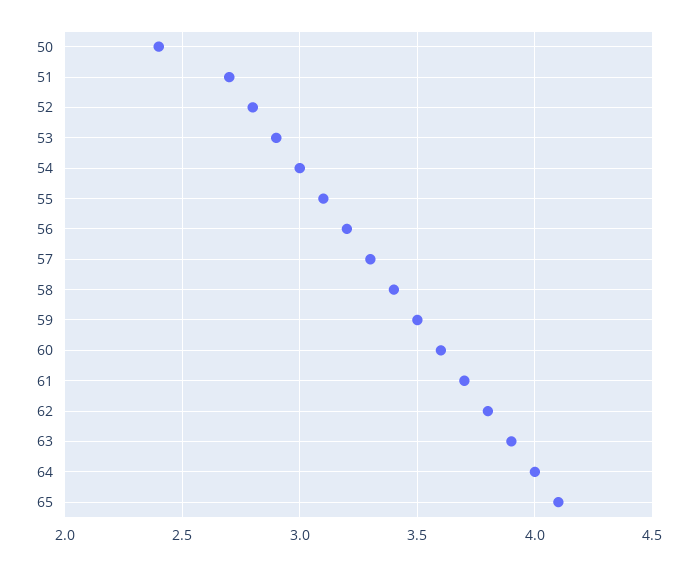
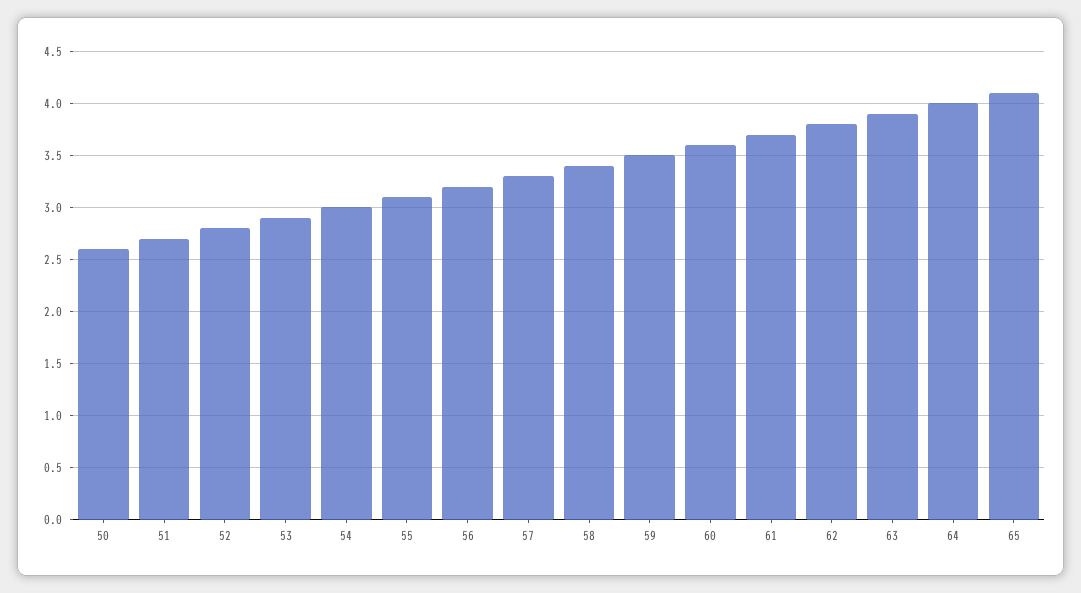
  {
-   "50": 2.4,
+   "50": 2.6,
    "51": 2.7,
    "52": 2.8,
    "53": 2.9,
    "54": 3,
    "55": 3.1,
    "56": 3.2,
    "57": 3.3,
    "58": 3.4,
    "59": 3.5,
    "60": 3.6,
    "61": 3.7,
    "62": 3.8,
    "63": 3.9,
    "64": 4,
    "65": 4.1
  }

